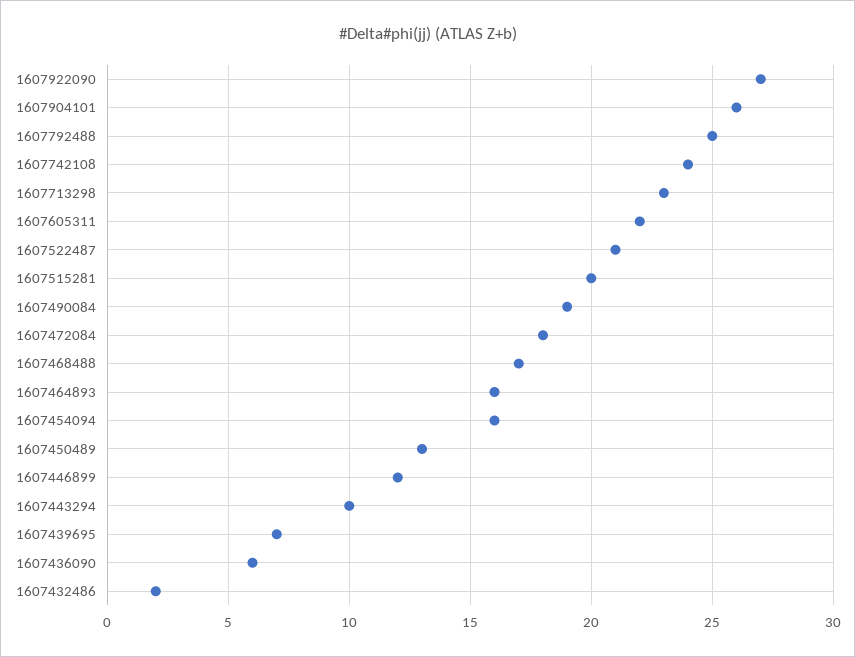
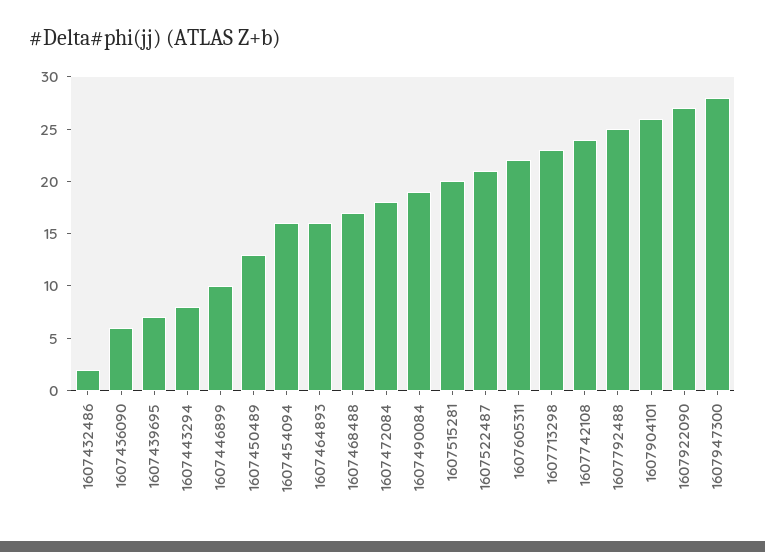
  {
    "1607922090": 27,
    "1607904101": 26,
    "1607792488": 25,
    "1607742108": 24,
    "1607713298": 23,
    "1607605311": 22,
    "1607522487": 21,
    "1607515281": 20,
    "1607490084": 19,
    "1607472084": 18,
    "1607468488": 17,
    "1607464893": 16,
    "1607454094": 16,
    "1607450489": 13,
-   "1607446899": 12,
+   "1607446899": 10,
-   "1607443294": 10,
+   "1607443294": 8,
    "1607439695": 7,
    "1607436090": 6,
-   "1607432486": 2
+   "1607432486": 2,
+   "1607947300": 28
  }

